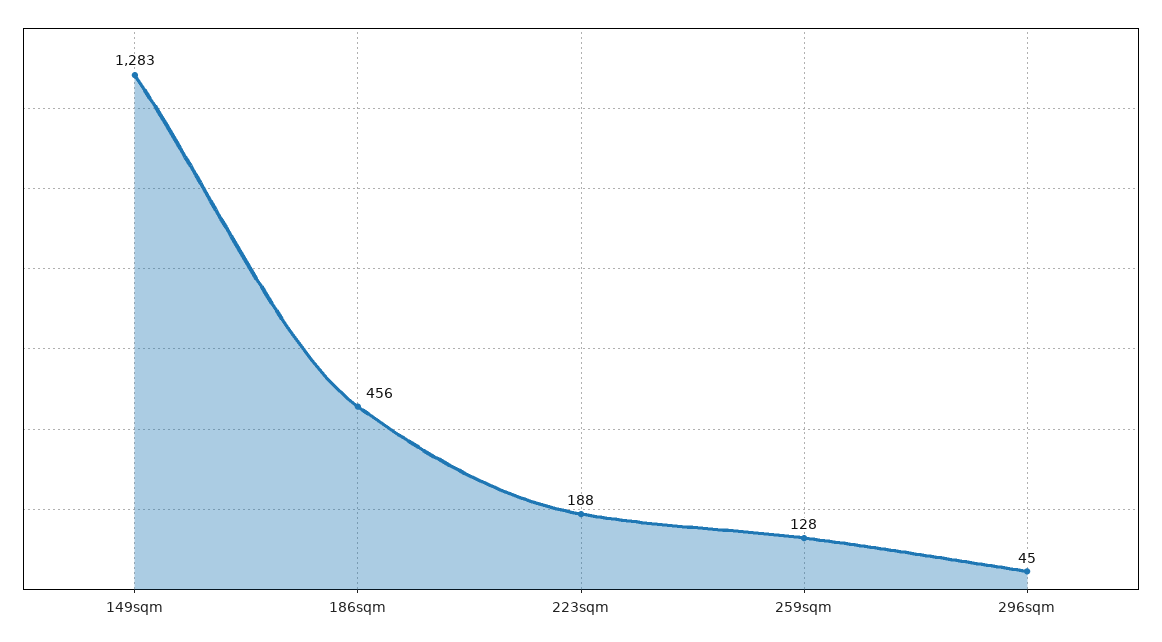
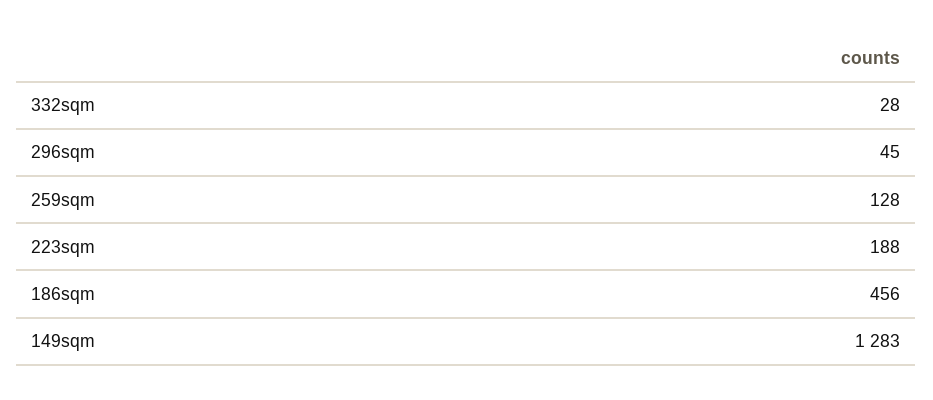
  {
    "149sqm": 1283,
    "186sqm": 456,
    "223sqm": 188,
    "259sqm": 128,
-   "296sqm": 45
+   "296sqm": 45,
+   "332sqm": 28
  }

